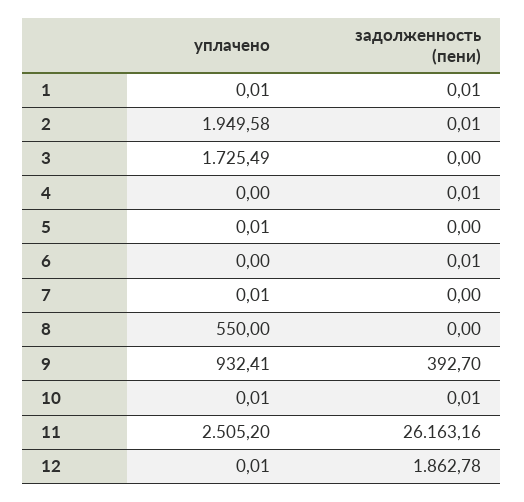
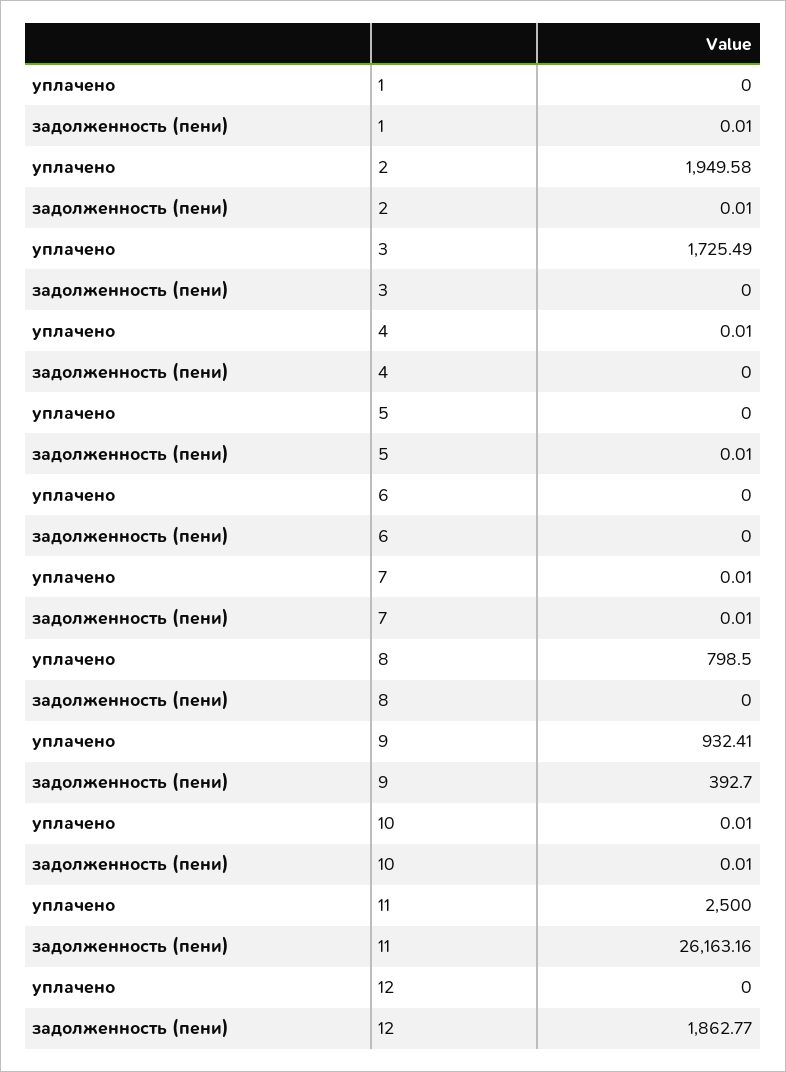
  {
    "уплачено": {
-     "1": 0.01,
+     "1": 0,
      "2": 1949.58,
      "3": 1725.49,
-     "4": 0,
+     "4": 0.01,
-     "5": 0.01,
+     "5": 0,
      "6": 0,
      "7": 0.01,
-     "8": 550,
+     "8": 798.5,
      "9": 932.41,
      "10": 0.01,
-     "11": 2505.2,
+     "11": 2500,
-     "12": 0.01
+     "12": 0
    },
    "задолженность (пени)": {
      "1": 0.01,
      "2": 0.01,
      "3": 0,
-     "4": 0.01,
+     "4": 0,
-     "5": 0,
+     "5": 0.01,
-     "6": 0.01,
+     "6": 0,
-     "7": 0,
+     "7": 0.01,
      "8": 0,
      "9": 392.7,
      "10": 0.01,
      "11": 26163.16,
-     "12": 1862.78
+     "12": 1862.77
    }
  }

